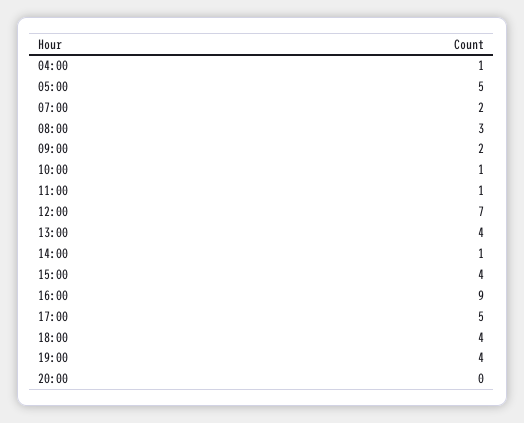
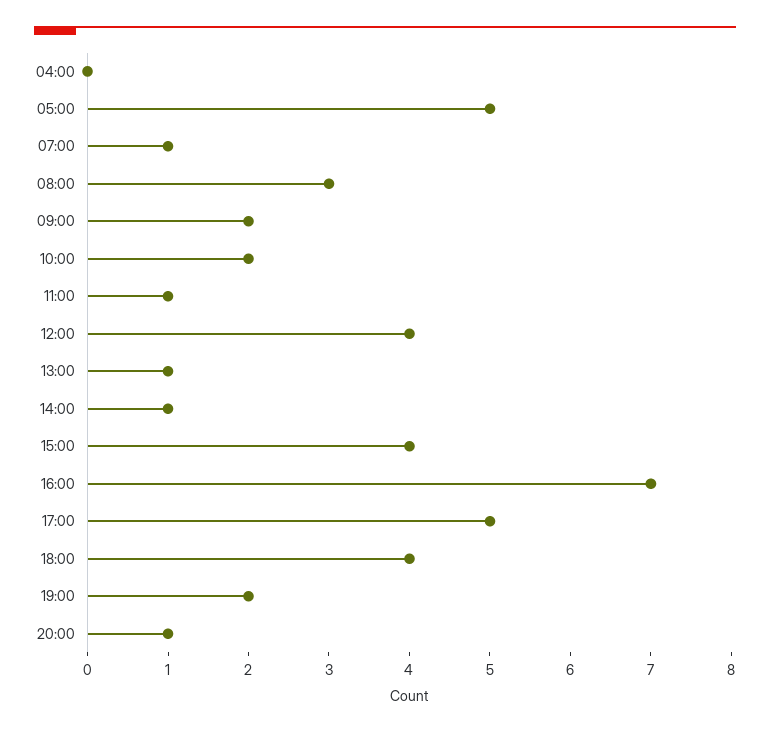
  {
-   "04:00": 1,
+   "04:00": 0,
    "05:00": 5,
-   "07:00": 2,
+   "07:00": 1,
    "08:00": 3,
    "09:00": 2,
-   "10:00": 1,
+   "10:00": 2,
    "11:00": 1,
-   "12:00": 7,
+   "12:00": 4,
-   "13:00": 4,
+   "13:00": 1,
    "14:00": 1,
    "15:00": 4,
-   "16:00": 9,
+   "16:00": 7,
    "17:00": 5,
    "18:00": 4,
-   "19:00": 4,
+   "19:00": 2,
-   "20:00": 0
+   "20:00": 1
  }

